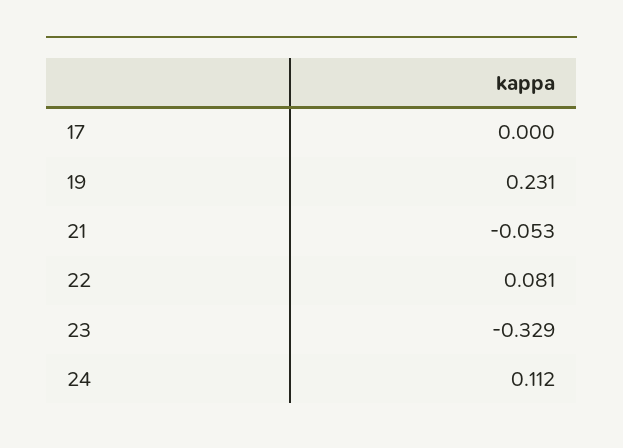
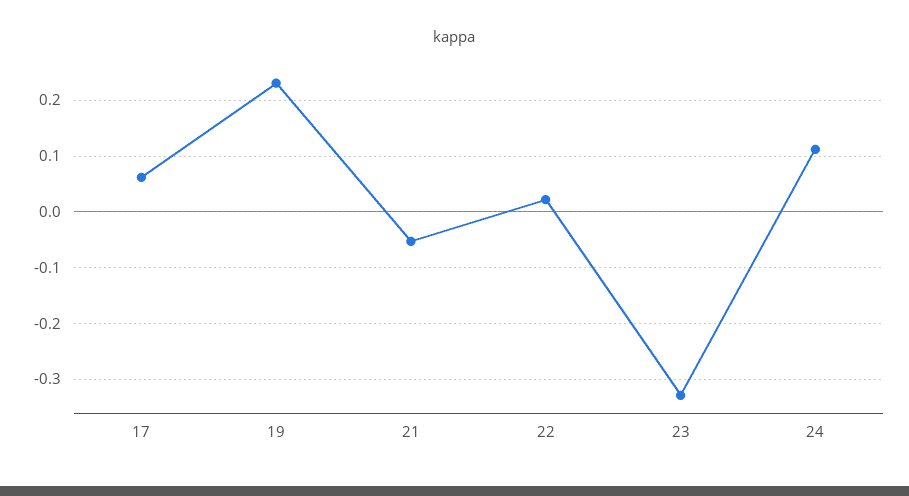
  {
-   "17": 0,
+   "17": 0.06,
    "19": 0.231,
    "21": -0.053,
-   "22": 0.081,
+   "22": 0.02,
    "23": -0.329,
    "24": 0.112
  }

